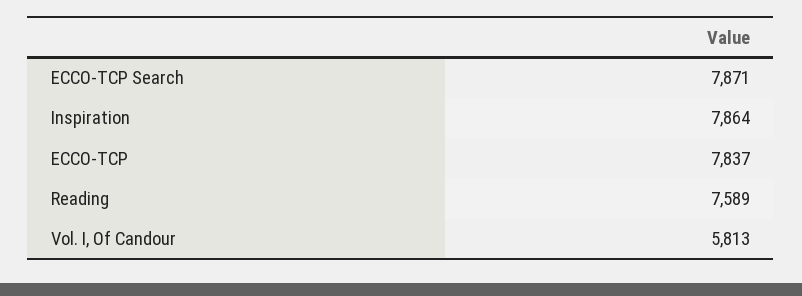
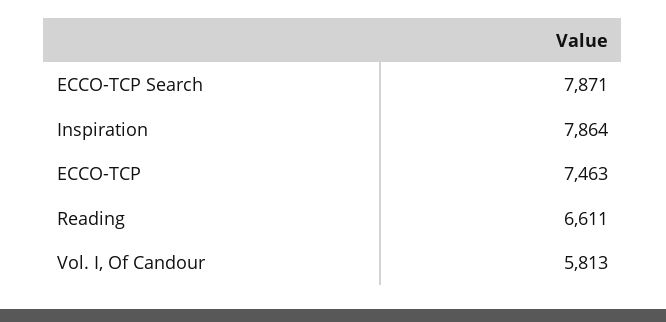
  {
    "ECCO-TCP Search": 7871,
    "Inspiration": 7864,
-   "ECCO-TCP": 7837,
+   "ECCO-TCP": 7463,
-   "Reading": 7589,
+   "Reading": 6611,
    "Vol. I, Of Candour": 5813
  }

